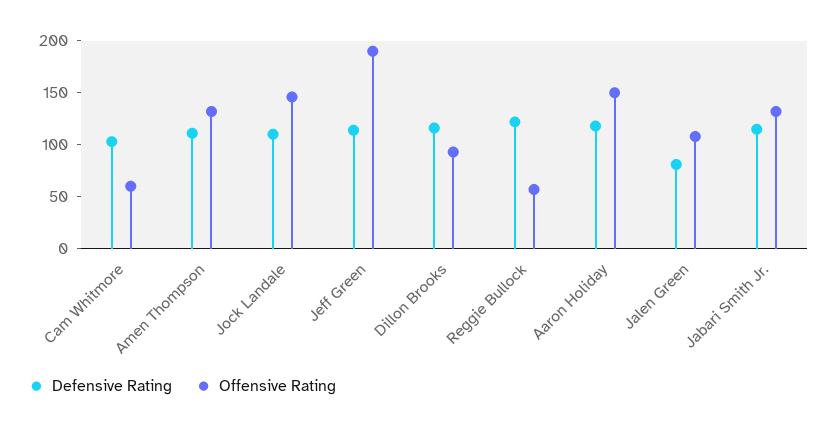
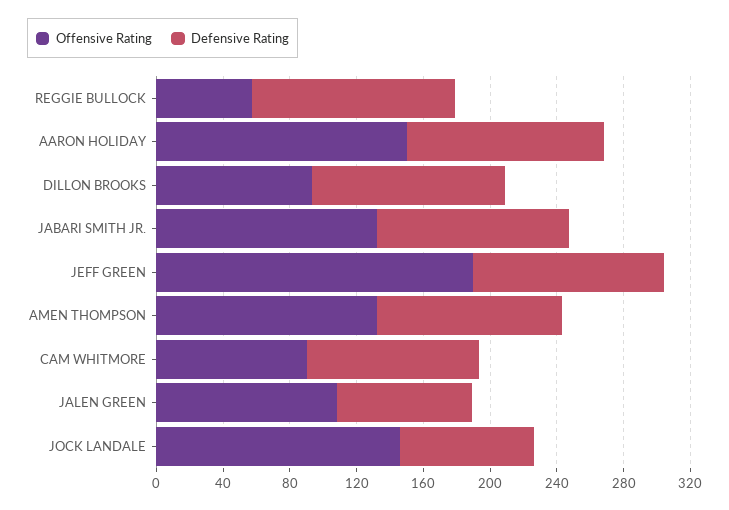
  {
    "Defensive Rating": {
      "Cam Whitmore": 100,
      "Amen Thompson": 110,
-     "Jock Landale": 110,
+     "Jock Landale": 80,
      "Jeff Green": 110,
      "Dillon Brooks": 120,
      "Reggie Bullock": 120,
      "Aaron Holiday": 120,
      "Jalen Green": 80,
      "Jabari Smith Jr.": 120
    },
    "Offensive Rating": {
-     "Cam Whitmore": 60,
+     "Cam Whitmore": 90,
      "Amen Thompson": 130,
      "Jock Landale": 150,
      "Jeff Green": 190,
      "Dillon Brooks": 90,
      "Reggie Bullock": 60,
      "Aaron Holiday": 150,
      "Jalen Green": 110,
      "Jabari Smith Jr.": 130
    }
  }

